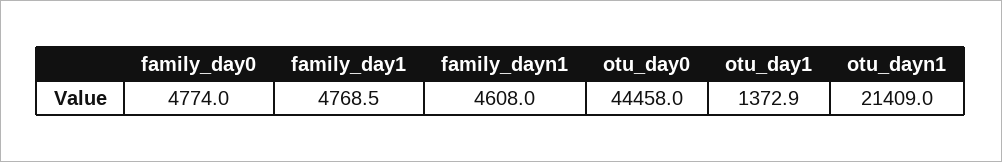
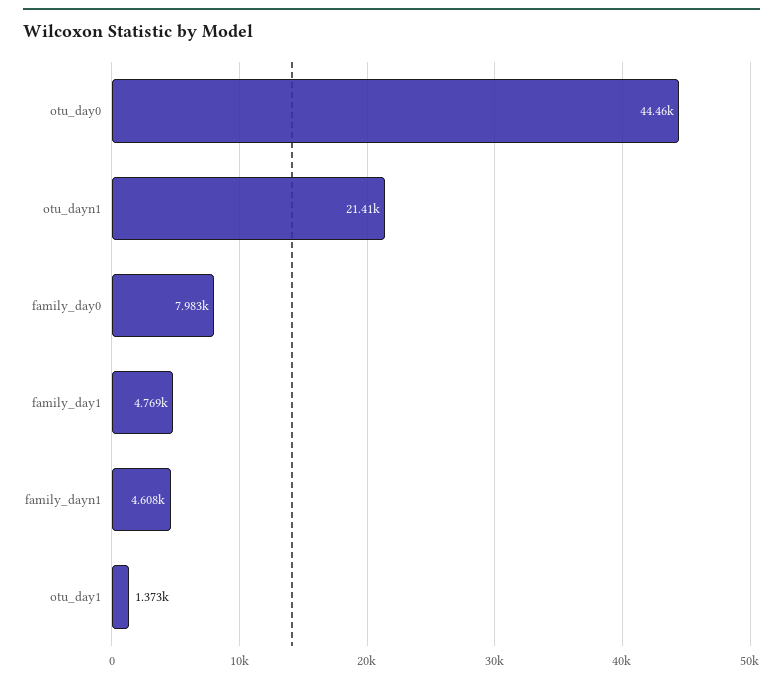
  {
-   "family_day0": 4774,
+   "family_day0": 7983,
    "family_day1": 4768.5,
    "family_dayn1": 4608,
    "otu_day0": 44458,
    "otu_day1": 1372.9,
    "otu_dayn1": 21409
  }

